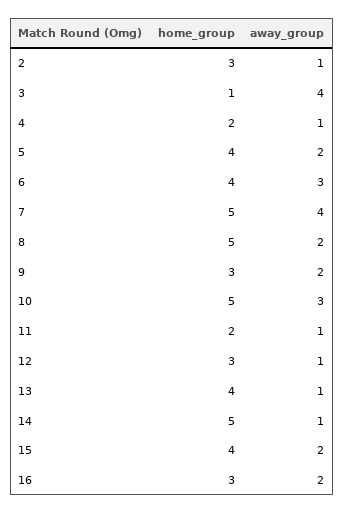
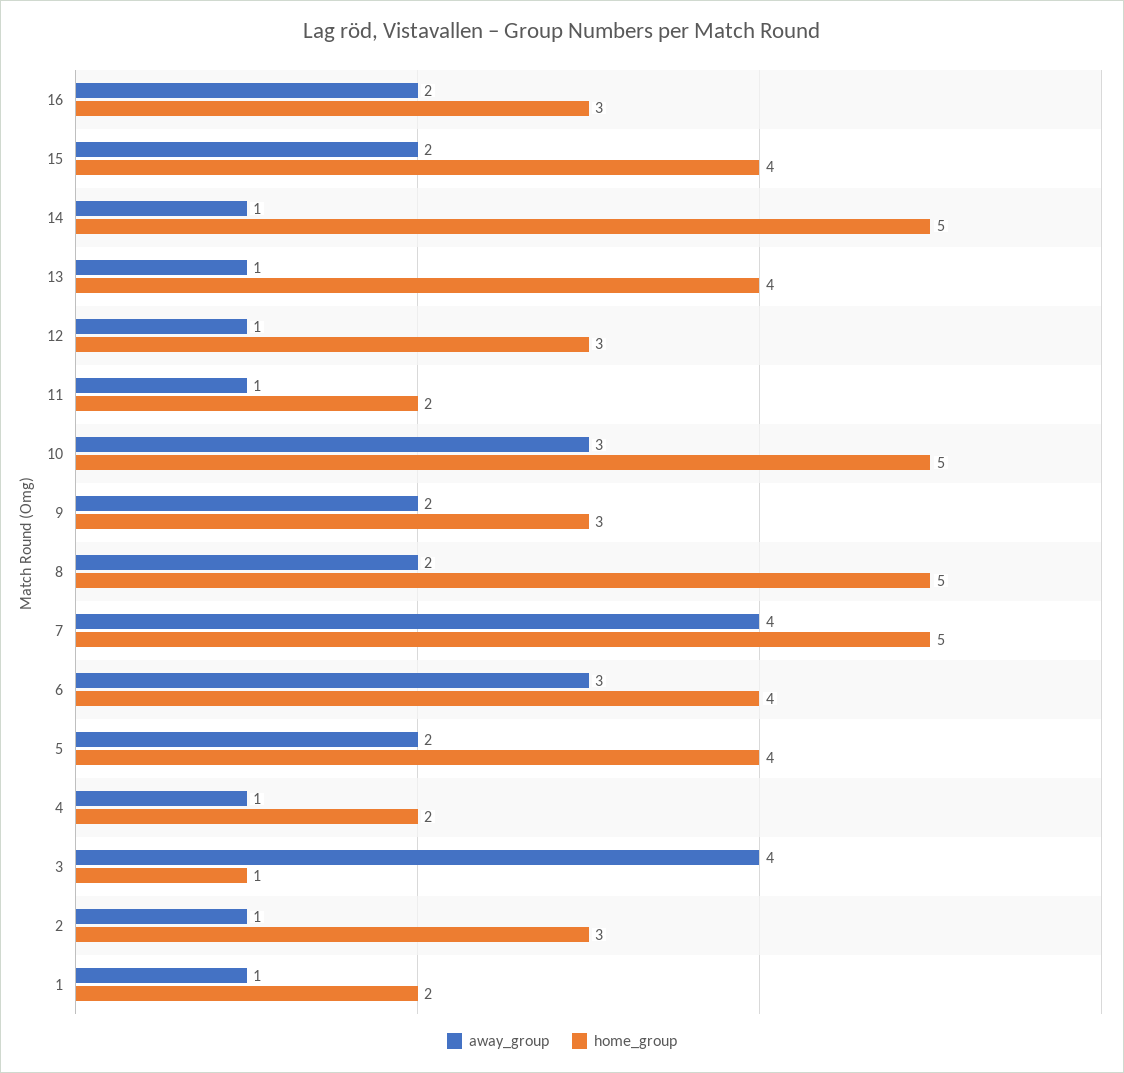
  {
    "home_group": {
      "2": 3,
      "3": 1,
      "4": 2,
      "5": 4,
      "6": 4,
      "7": 5,
      "8": 5,
      "9": 3,
      "10": 5,
      "11": 2,
      "12": 3,
      "13": 4,
      "14": 5,
      "15": 4,
-     "16": 3
+     "16": 3,
+     "1": 2
    },
    "away_group": {
      "2": 1,
      "3": 4,
      "4": 1,
      "5": 2,
      "6": 3,
      "7": 4,
      "8": 2,
      "9": 2,
      "10": 3,
      "11": 1,
      "12": 1,
      "13": 1,
      "14": 1,
      "15": 2,
-     "16": 2
+     "16": 2,
+     "1": 1
    }
  }

